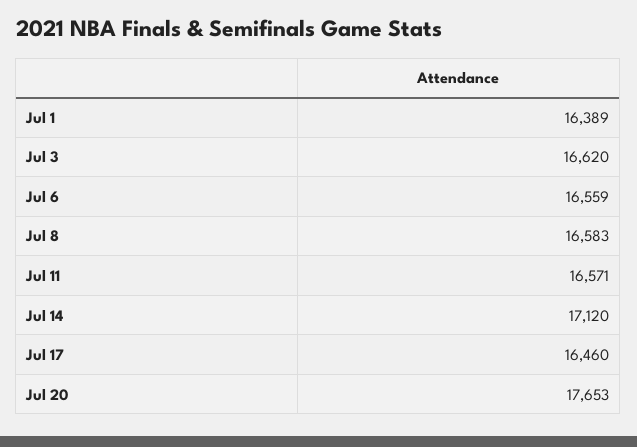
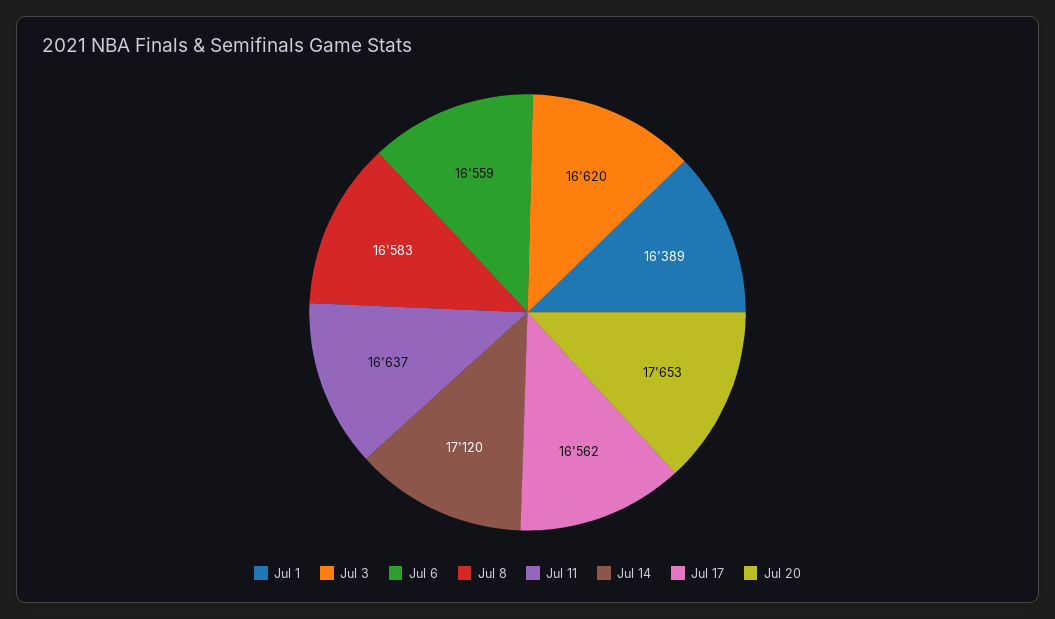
  {
    "Jul 1": 16389,
    "Jul 3": 16620,
    "Jul 6": 16559,
    "Jul 8": 16583,
-   "Jul 11": 16571,
+   "Jul 11": 16637,
    "Jul 14": 17120,
-   "Jul 17": 16460,
+   "Jul 17": 16562,
    "Jul 20": 17653
  }

